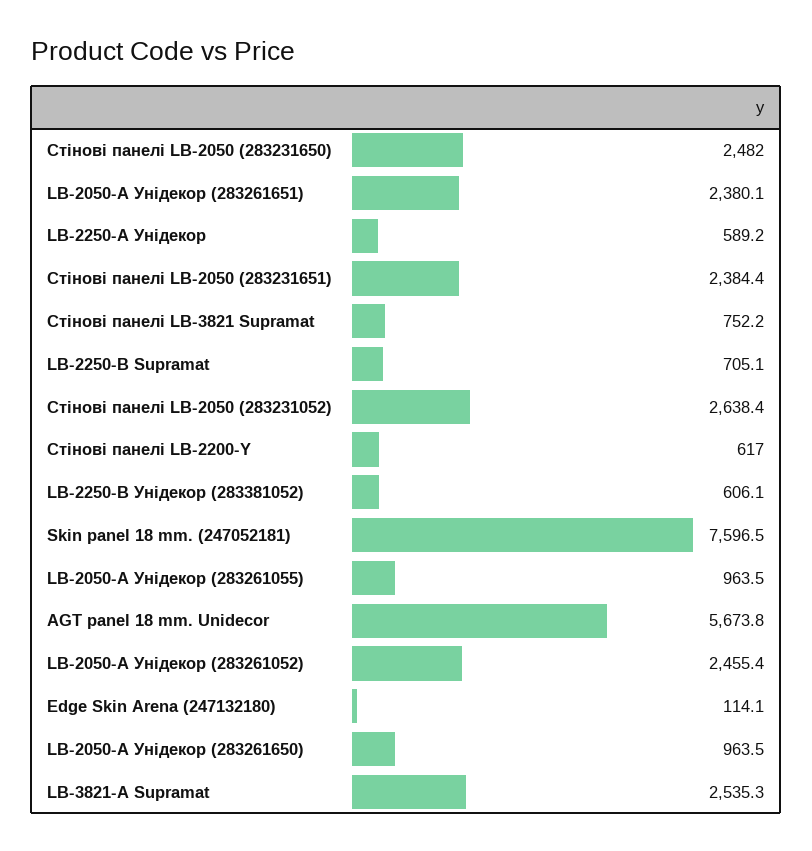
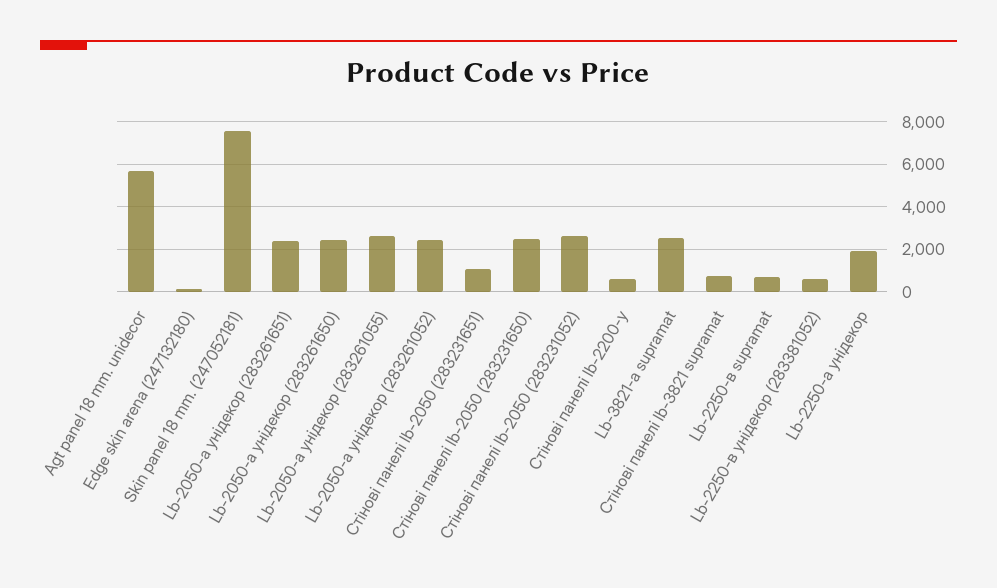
  {
    "Стінові панелі LB-2050 (283231650)": 2482,
    "LB-2050-А Унідекор (283261651)": 2380.1,
-   "LB-2250-А Унідекор": 589.2,
+   "LB-2250-А Унідекор": 2000,
-   "Стінові панелі LB-2050 (283231651)": 2384.4,
+   "Стінові панелі LB-2050 (283231651)": 1000,
    "Стінові панелі LB-3821 Supramat": 752.2,
    "LB-2250-В Supramat": 705.1,
    "Стінові панелі LB-2050 (283231052)": 2638.4,
    "Стінові панелі LB-2200-Y": 617,
    "LB-2250-В Унідекор (283381052)": 606.1,
    "Skin panel 18 mm. (247052181)": 7596.5,
-   "LB-2050-А Унідекор (283261055)": 963.5,
+   "LB-2050-А Унідекор (283261055)": 2500,
    "AGT panel 18 mm. Unidecor": 5673.8,
    "LB-2050-А Унідекор (283261052)": 2455.4,
    "Edge Skin Arena (247132180)": 114.1,
-   "LB-2050-А Унідекор (283261650)": 963.5,
+   "LB-2050-А Унідекор (283261650)": 2500,
    "LB-3821-А Supramat": 2535.3
  }

